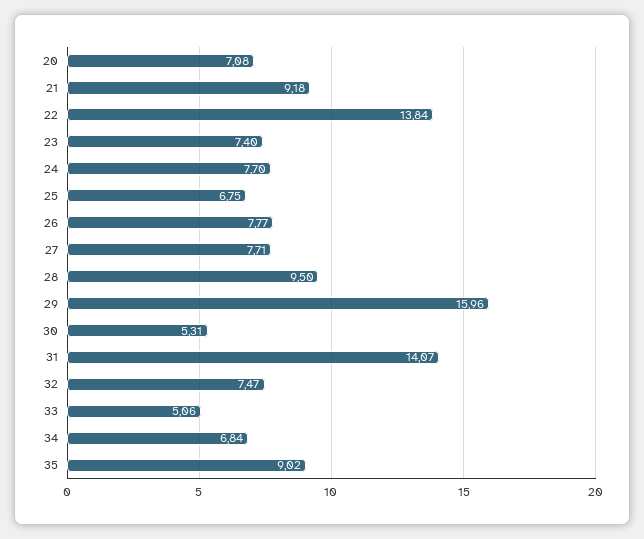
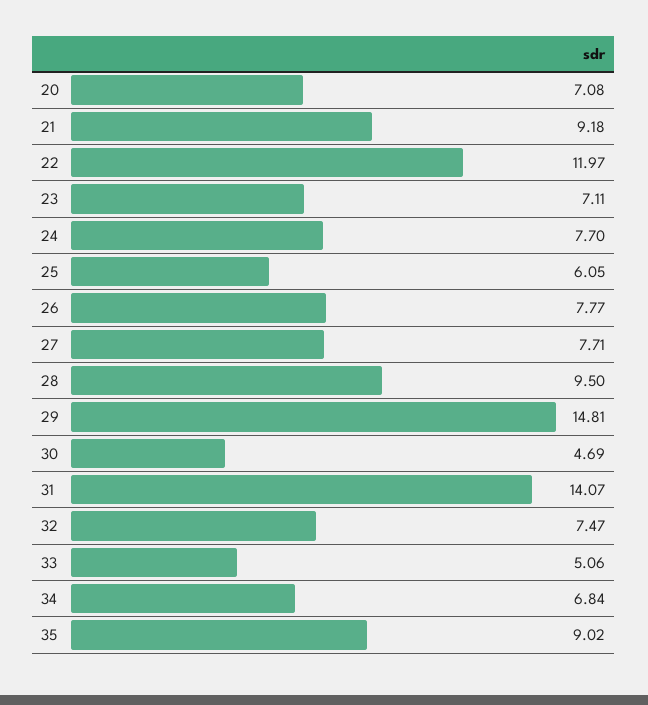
  {
    "20": 7.08,
    "21": 9.18,
-   "22": 13.84,
+   "22": 11.97,
-   "23": 7.4,
+   "23": 7.11,
    "24": 7.7,
-   "25": 6.75,
+   "25": 6.05,
    "26": 7.77,
    "27": 7.71,
    "28": 9.5,
-   "29": 15.96,
+   "29": 14.81,
-   "30": 5.31,
+   "30": 4.69,
    "31": 14.07,
    "32": 7.47,
    "33": 5.06,
    "34": 6.84,
    "35": 9.02
  }

